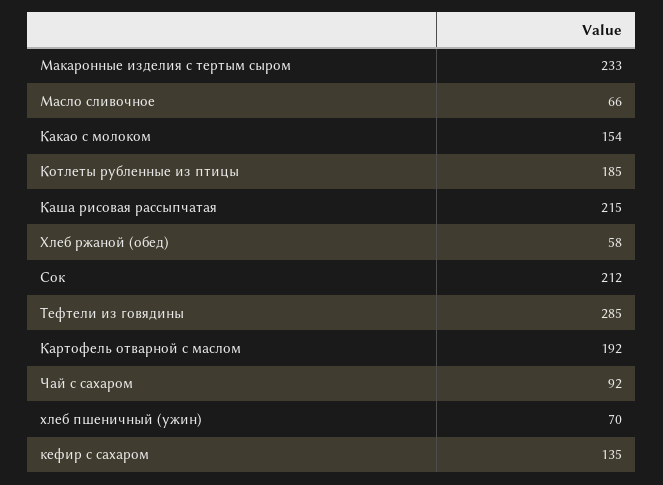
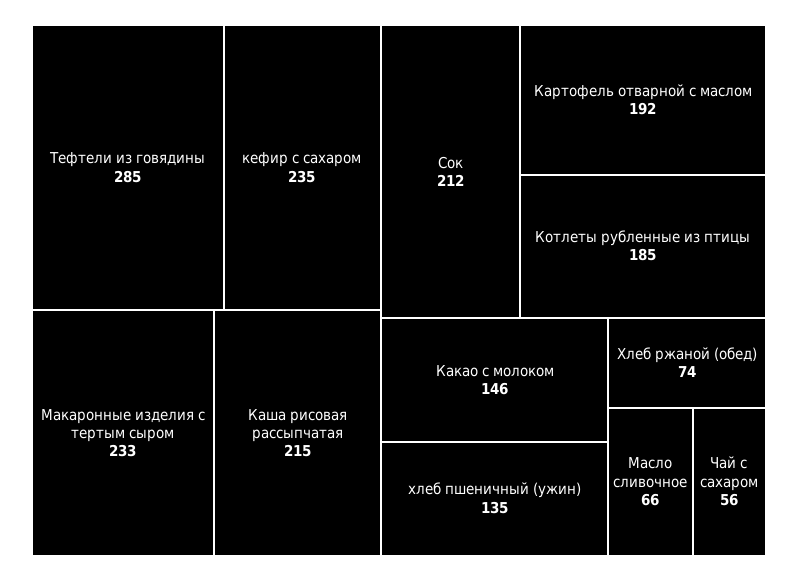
  {
    "Макаронные изделия с тертым сыром": 233,
    "Масло сливочное": 66,
-   "Какао с молоком": 154,
+   "Какао с молоком": 146,
    "Котлеты рубленные из птицы": 185,
    "Каша рисовая рассыпчатая": 215,
-   "Хлеб ржаной (обед)": 58,
+   "Хлеб ржаной (обед)": 74,
    "Сок": 212,
    "Тефтели из говядины": 285,
    "Картофель отварной с маслом": 192,
-   "Чай с сахаром": 92,
+   "Чай с сахаром": 56,
-   "хлеб пшеничный (ужин)": 70,
+   "хлеб пшеничный (ужин)": 135,
-   "кефир с сахаром": 135
+   "кефир с сахаром": 235
  }

